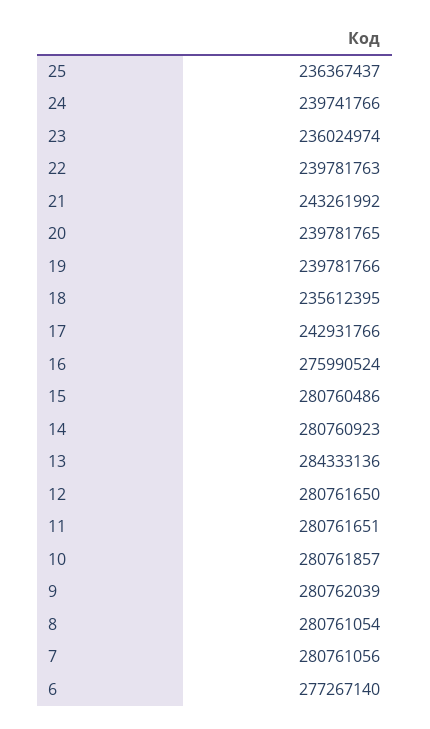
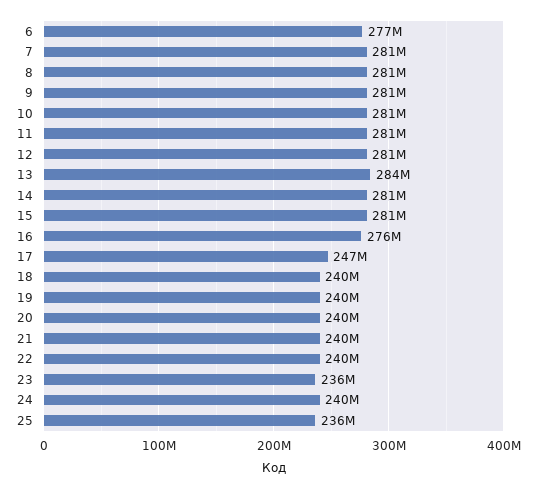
  {
    "25": 236367437,
    "24": 239741766,
    "23": 236024974,
    "22": 239781763,
-   "21": 243261992,
+   "21": 240000000,
    "20": 239781765,
    "19": 239781766,
-   "18": 235612395,
+   "18": 240000000,
-   "17": 242931766,
+   "17": 247000000,
    "16": 275990524,
    "15": 280760486,
    "14": 280760923,
    "13": 284333136,
    "12": 280761650,
    "11": 280761651,
    "10": 280761857,
    "9": 280762039,
    "8": 280761054,
    "7": 280761056,
    "6": 277267140
  }

